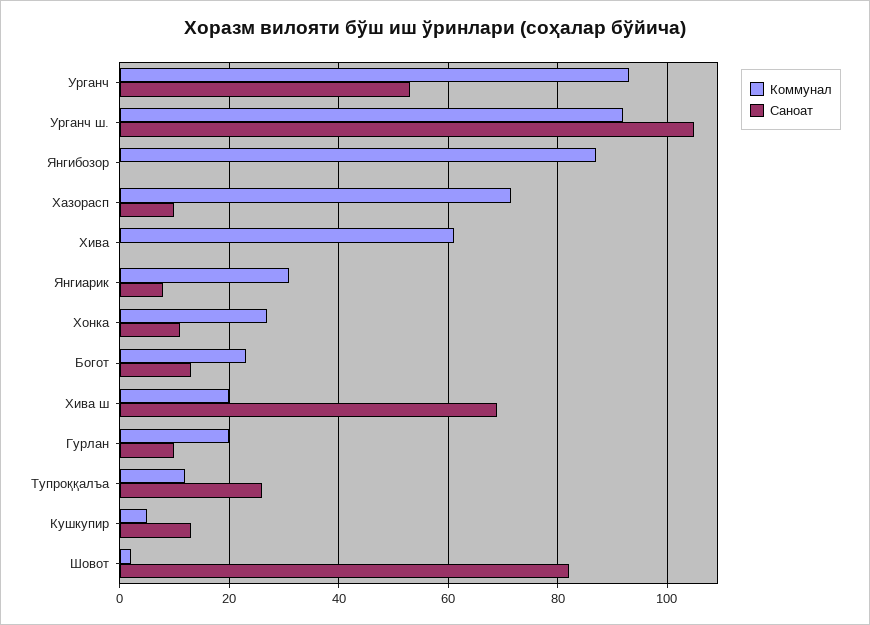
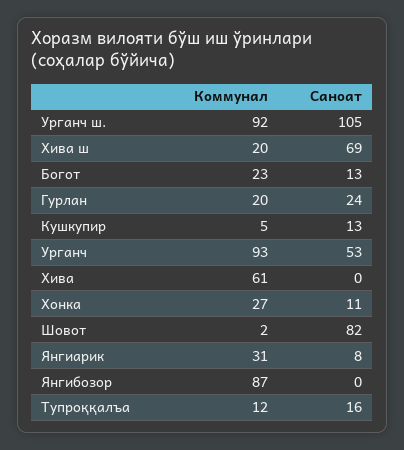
  {
    "Коммунал": {
      "Урганч": 93,
      "Урганч ш.": 92,
      "Янгибозор": 87,
-     "Хазорасп": 72,
      "Хива": 61,
      "Янгиарик": 31,
      "Хонка": 27,
      "Богот": 23,
      "Хива ш": 20,
      "Гурлан": 20,
      "Тупроққалъа": 12,
      "Кушкупир": 5,
      "Шовот": 2
    },
    "Саноат": {
      "Урганч": 53,
      "Урганч ш.": 105,
      "Янгибозор": 0,
-     "Хазорасп": 10,
      "Хива": 0,
      "Янгиарик": 8,
      "Хонка": 11,
      "Богот": 13,
      "Хива ш": 69,
-     "Гурлан": 10,
+     "Гурлан": 24,
-     "Тупроққалъа": 26,
+     "Тупроққалъа": 16,
      "Кушкупир": 13,
      "Шовот": 82
    }
  }

